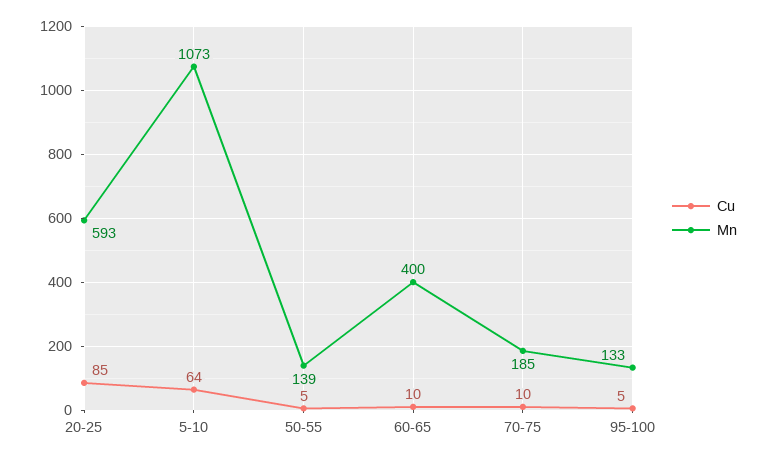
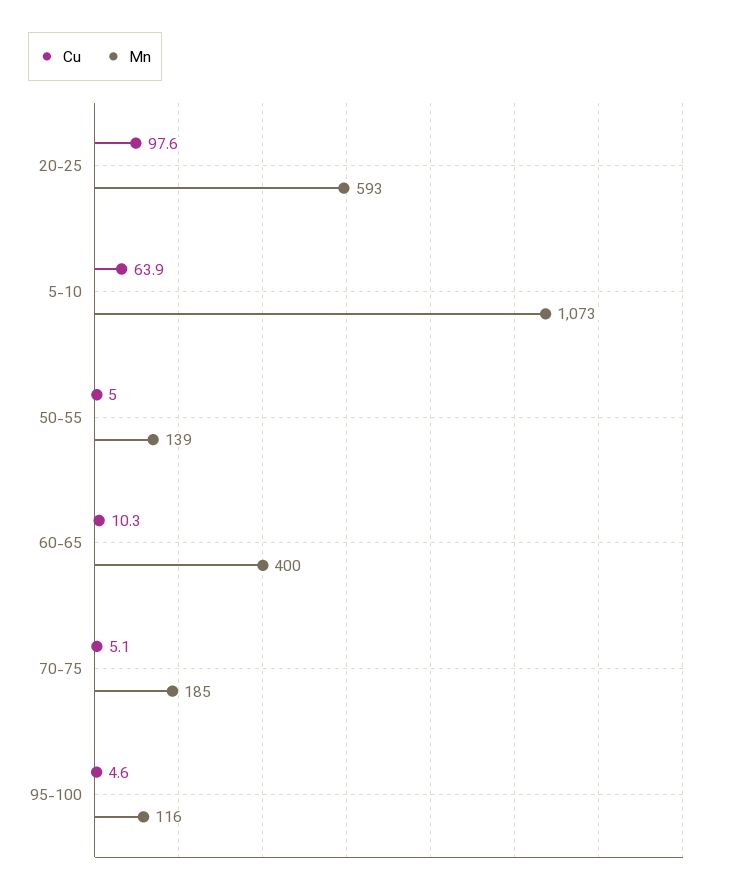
  {
    "Cu": {
-     "20-25": 85,
+     "20-25": 97.6,
      "5-10": 63.9,
      "50-55": 5,
      "60-65": 10.3,
-     "70-75": 10,
+     "70-75": 5.1,
      "95-100": 4.6
    },
    "Mn": {
      "20-25": 593,
      "5-10": 1073,
      "50-55": 139,
      "60-65": 400,
      "70-75": 185,
-     "95-100": 133
+     "95-100": 116
    }
  }

